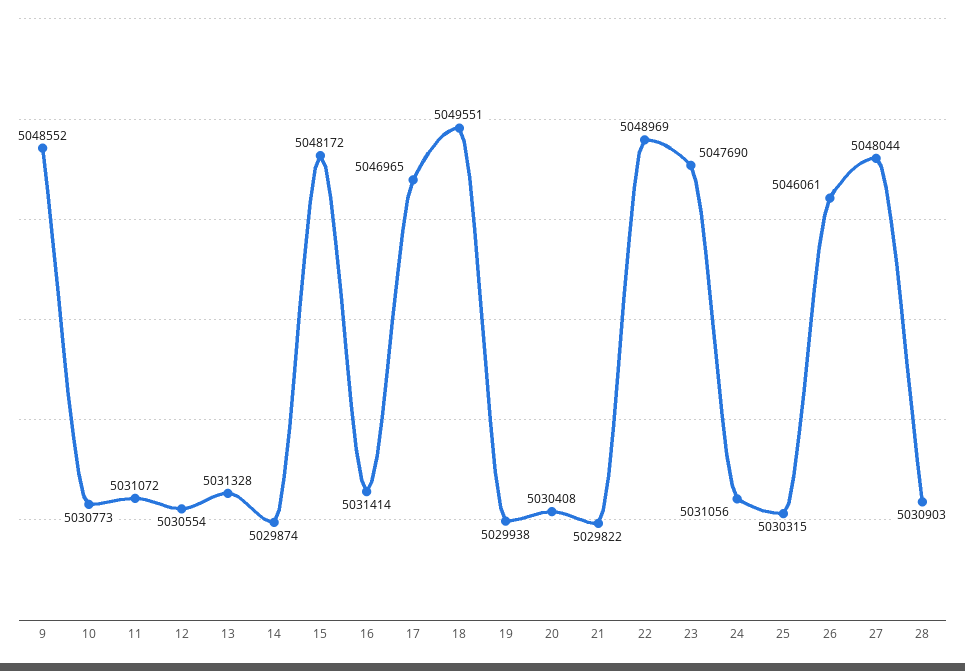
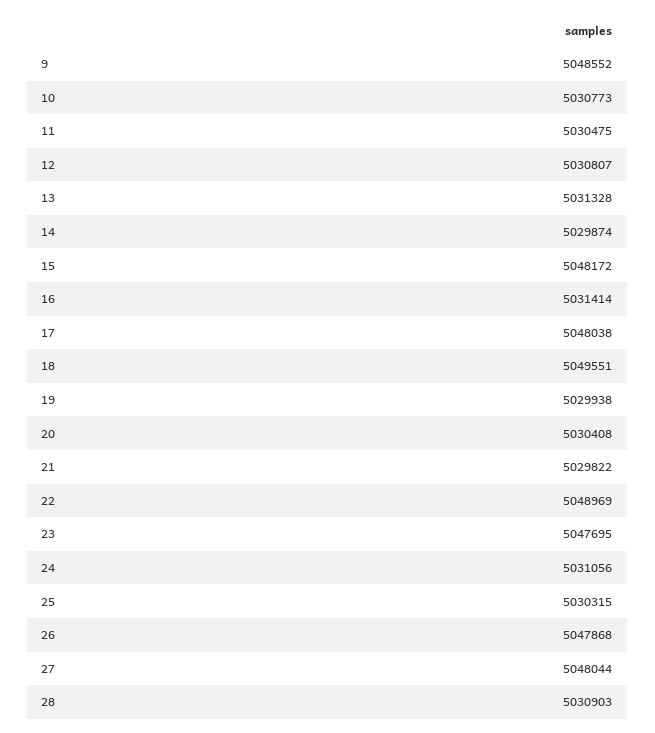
  {
    "9": 5048552,
    "10": 5030773,
-   "11": 5031072,
+   "11": 5030475,
-   "12": 5030554,
+   "12": 5030807,
    "13": 5031328,
    "14": 5029874,
    "15": 5048172,
    "16": 5031414,
-   "17": 5046965,
+   "17": 5048038,
    "18": 5049551,
    "19": 5029938,
    "20": 5030408,
    "21": 5029822,
    "22": 5048969,
-   "23": 5047690,
+   "23": 5047695,
    "24": 5031056,
    "25": 5030315,
-   "26": 5046061,
+   "26": 5047868,
    "27": 5048044,
    "28": 5030903
  }

